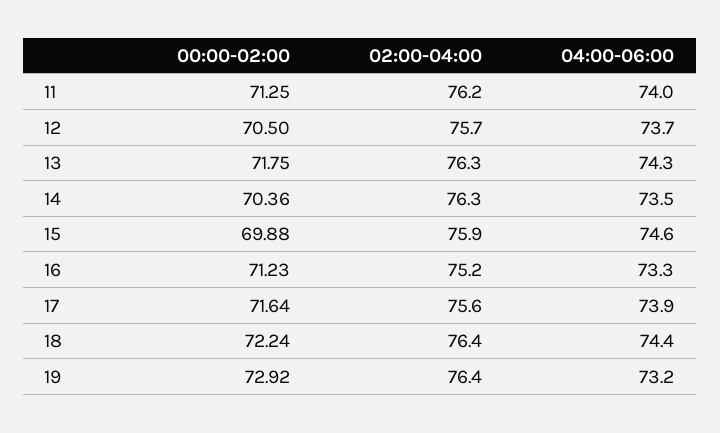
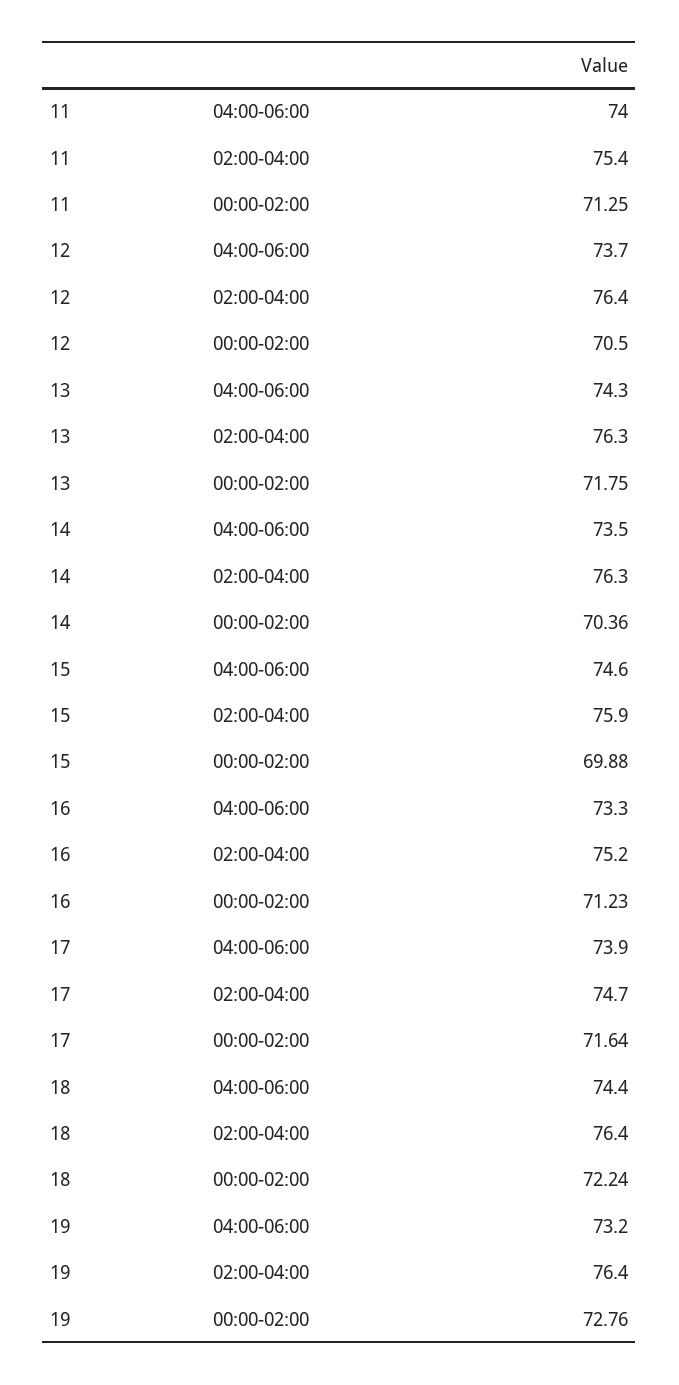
  {
    "00:00-02:00": {
      "11": 71.25,
      "12": 70.5,
      "13": 71.75,
      "14": 70.36,
      "15": 69.88,
      "16": 71.23,
      "17": 71.64,
      "18": 72.24,
-     "19": 72.92
+     "19": 72.76
    },
    "02:00-04:00": {
-     "11": 76.2,
+     "11": 75.4,
-     "12": 75.7,
+     "12": 76.4,
      "13": 76.3,
      "14": 76.3,
      "15": 75.9,
      "16": 75.2,
-     "17": 75.6,
+     "17": 74.7,
      "18": 76.4,
      "19": 76.4
    },
    "04:00-06:00": {
      "11": 74,
      "12": 73.7,
      "13": 74.3,
      "14": 73.5,
      "15": 74.6,
      "16": 73.3,
      "17": 73.9,
      "18": 74.4,
      "19": 73.2
    }
  }

